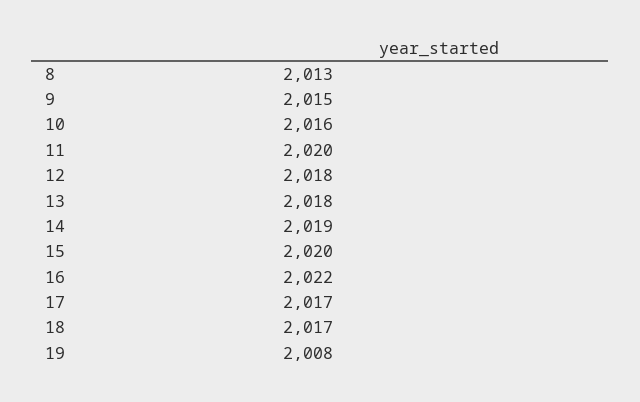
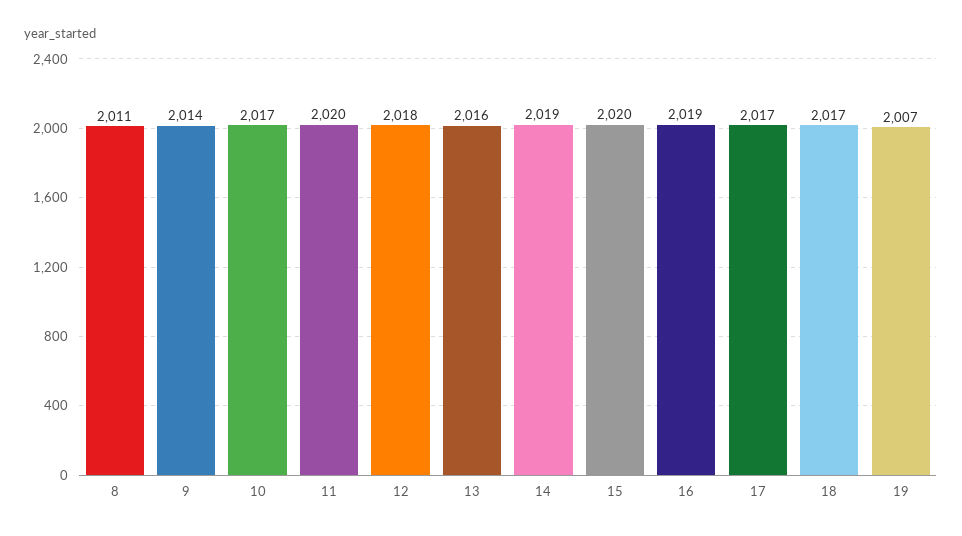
  {
-   "8": 2013,
+   "8": 2011,
-   "9": 2015,
+   "9": 2014,
-   "10": 2016,
+   "10": 2017,
    "11": 2020,
    "12": 2018,
-   "13": 2018,
+   "13": 2016,
    "14": 2019,
    "15": 2020,
-   "16": 2022,
+   "16": 2019,
    "17": 2017,
    "18": 2017,
-   "19": 2008
+   "19": 2007
  }

